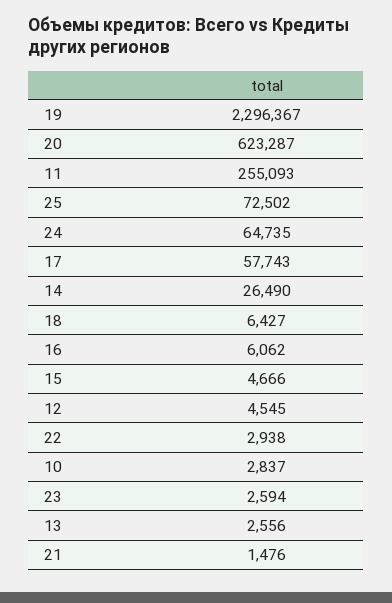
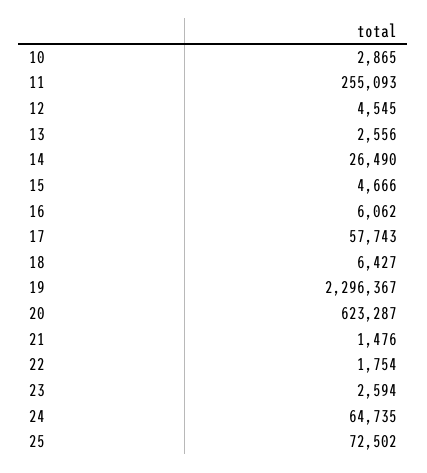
  {
    "19": 2296367,
    "20": 623287,
    "11": 255093,
    "25": 72502,
    "24": 64735,
    "17": 57743,
    "14": 26490,
    "18": 6427,
    "16": 6062,
    "15": 4666,
    "12": 4545,
-   "22": 2938,
+   "22": 1754,
-   "10": 2837,
+   "10": 2865,
    "23": 2594,
    "13": 2556,
    "21": 1476
  }

